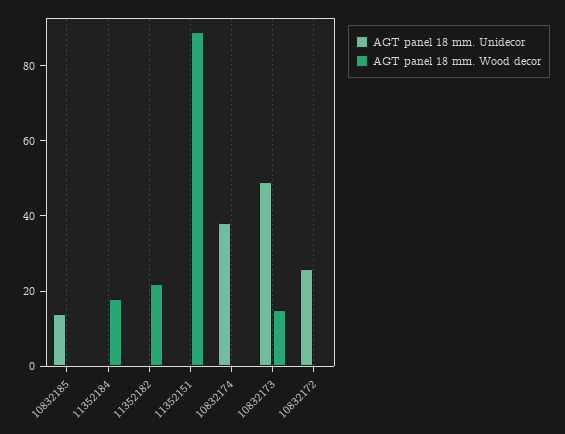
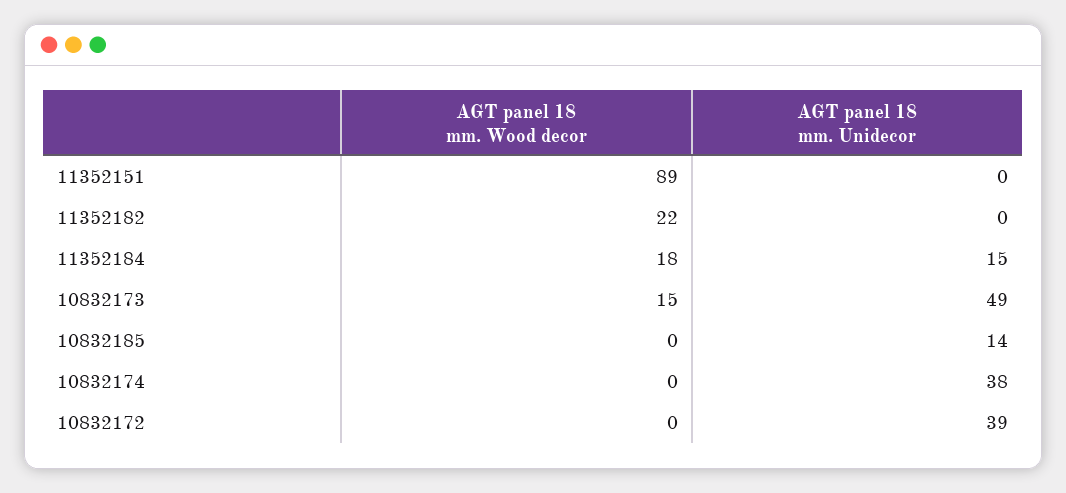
  {
    "AGT panel 18 mm. Unidecor": {
      "10832185": 14,
-     "11352184": 0,
+     "11352184": 15,
      "11352182": 0,
      "11352151": 0,
      "10832174": 38,
      "10832173": 49,
-     "10832172": 25
+     "10832172": 39
    },
    "AGT panel 18 mm. Wood decor": {
      "10832185": 0,
      "11352184": 18,
      "11352182": 22,
      "11352151": 89,
      "10832174": 0,
      "10832173": 15,
      "10832172": 0
    }
  }

